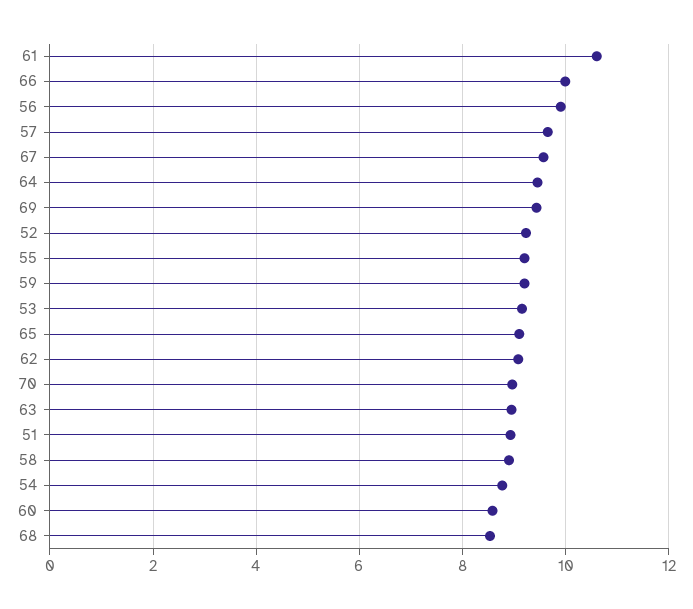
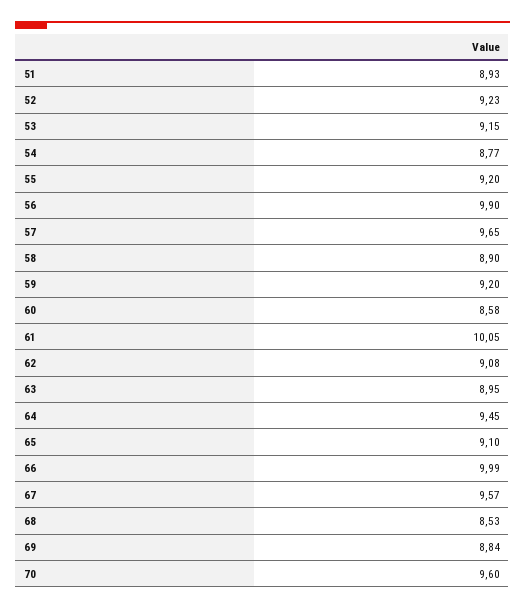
  {
-   "61": 10.6,
+   "61": 10.05,
    "66": 9.99,
    "56": 9.9,
    "57": 9.65,
    "67": 9.57,
    "64": 9.45,
-   "69": 9.4,
+   "69": 8.84,
    "52": 9.23,
    "55": 9.2,
    "59": 9.2,
    "53": 9.15,
    "65": 9.1,
    "62": 9.08,
-   "70": 9,
+   "70": 9.6,
    "63": 8.95,
    "51": 8.93,
    "58": 8.9,
    "54": 8.77,
    "60": 8.58,
    "68": 8.53
  }

